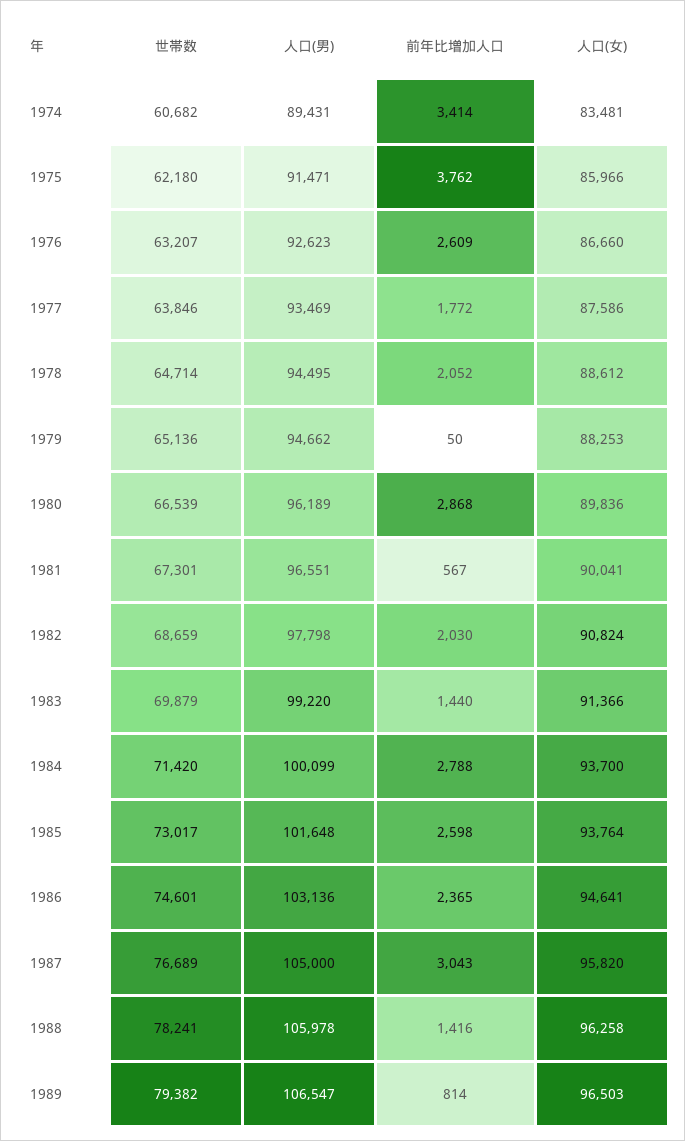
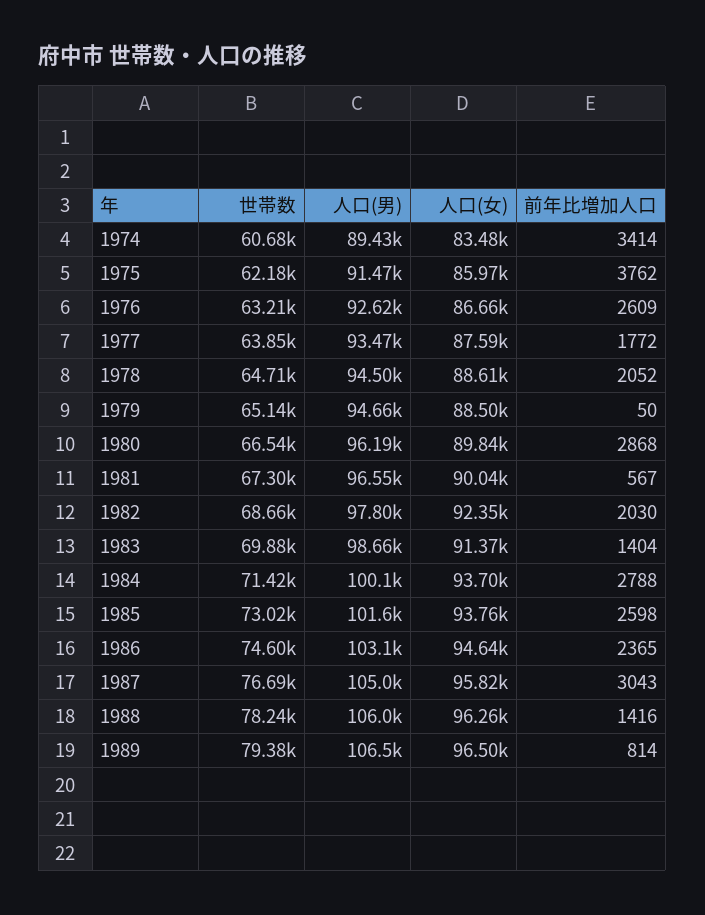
  {
    "世帯数": {
      "1974": 60682,
      "1975": 62180,
      "1976": 63207,
      "1977": 63846,
      "1978": 64714,
      "1979": 65136,
      "1980": 66539,
      "1981": 67301,
      "1982": 68659,
      "1983": 69879,
      "1984": 71420,
      "1985": 73017,
      "1986": 74601,
      "1987": 76689,
      "1988": 78241,
      "1989": 79382
    },
    "人口(男)": {
      "1974": 89431,
      "1975": 91471,
      "1976": 92623,
      "1977": 93469,
      "1978": 94495,
      "1979": 94662,
      "1980": 96189,
      "1981": 96551,
      "1982": 97798,
-     "1983": 99220,
+     "1983": 98660,
      "1984": 100099,
      "1985": 101648,
      "1986": 103136,
      "1987": 105000,
      "1988": 105978,
      "1989": 106547
    },
    "前年比増加人口": {
      "1974": 3414,
      "1975": 3762,
      "1976": 2609,
      "1977": 1772,
      "1978": 2052,
      "1979": 50,
      "1980": 2868,
      "1981": 567,
      "1982": 2030,
-     "1983": 1440,
+     "1983": 1404,
      "1984": 2788,
      "1985": 2598,
      "1986": 2365,
      "1987": 3043,
      "1988": 1416,
      "1989": 814
    },
    "人口(女)": {
      "1974": 83481,
      "1975": 85966,
      "1976": 86660,
      "1977": 87586,
      "1978": 88612,
-     "1979": 88253,
+     "1979": 88500,
      "1980": 89836,
      "1981": 90041,
-     "1982": 90824,
+     "1982": 92350,
      "1983": 91366,
      "1984": 93700,
      "1985": 93764,
      "1986": 94641,
      "1987": 95820,
      "1988": 96258,
      "1989": 96503
    }
  }

